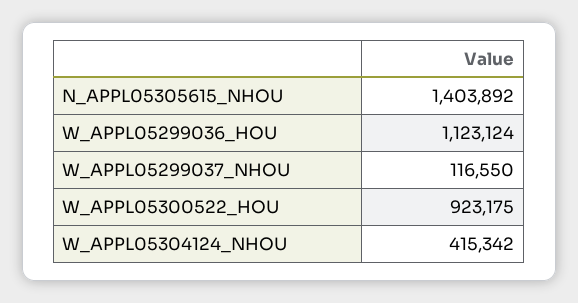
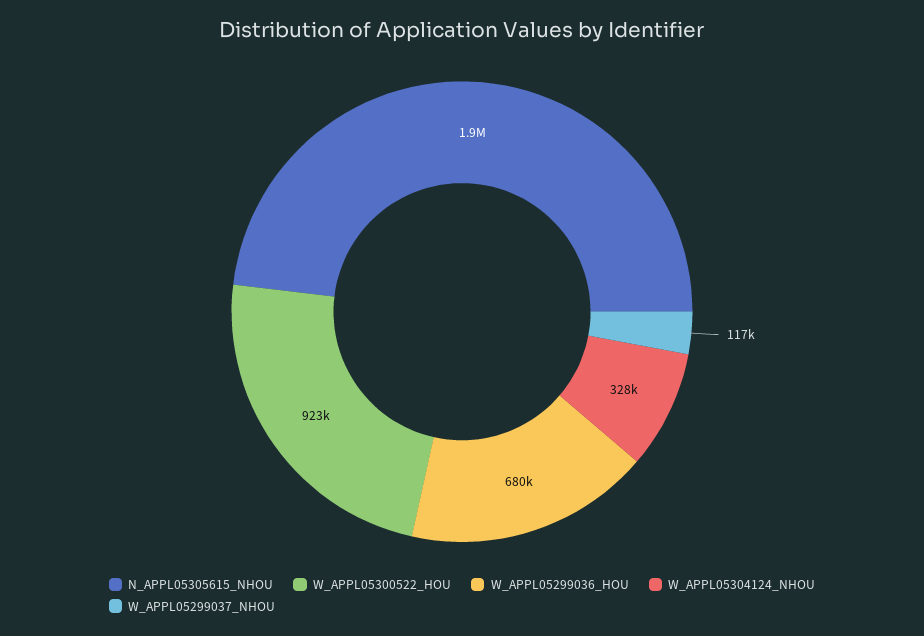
  {
-   "N_APPL05305615_NHOU": 1403892,
+   "N_APPL05305615_NHOU": 1900000,
-   "W_APPL05299036_HOU": 1123124,
+   "W_APPL05299036_HOU": 680000,
    "W_APPL05299037_NHOU": 116550,
    "W_APPL05300522_HOU": 923175,
-   "W_APPL05304124_NHOU": 415342
+   "W_APPL05304124_NHOU": 328000
  }

